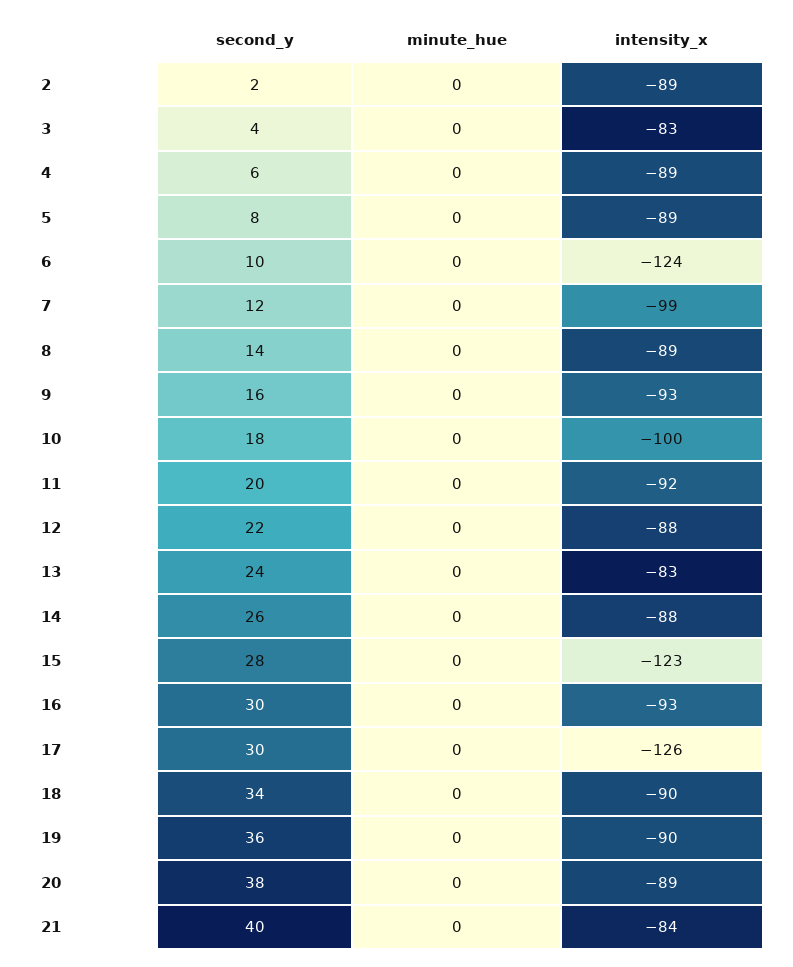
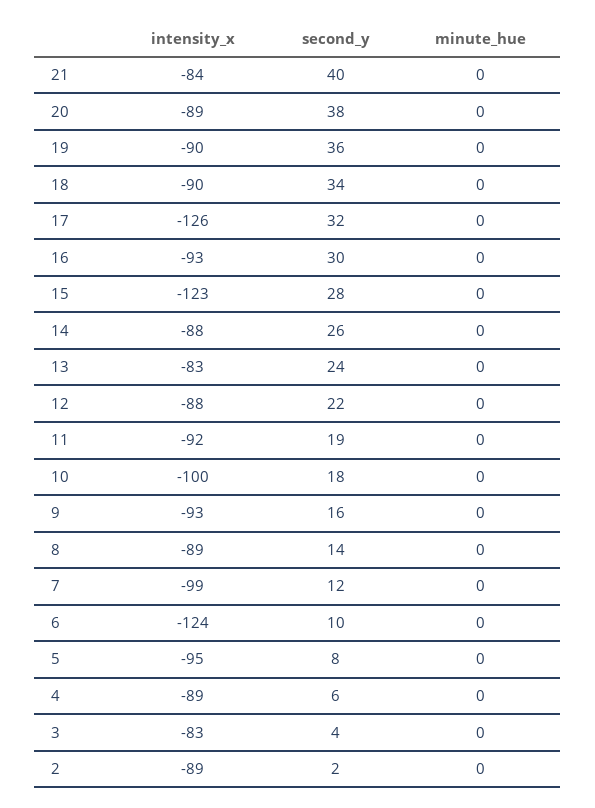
  {
    "second_y": {
      "2": 2,
      "3": 4,
      "4": 6,
      "5": 8,
      "6": 10,
      "7": 12,
      "8": 14,
      "9": 16,
      "10": 18,
-     "11": 20,
+     "11": 19,
      "12": 22,
      "13": 24,
      "14": 26,
      "15": 28,
      "16": 30,
-     "17": 30,
+     "17": 32,
      "18": 34,
      "19": 36,
      "20": 38,
      "21": 40
    },
    "minute_hue": {
      "2": 0,
      "3": 0,
      "4": 0,
      "5": 0,
      "6": 0,
      "7": 0,
      "8": 0,
      "9": 0,
      "10": 0,
      "11": 0,
      "12": 0,
      "13": 0,
      "14": 0,
      "15": 0,
      "16": 0,
      "17": 0,
      "18": 0,
      "19": 0,
      "20": 0,
      "21": 0
    },
    "intensity_x": {
      "2": -89,
      "3": -83,
      "4": -89,
-     "5": -89,
+     "5": -95,
      "6": -124,
      "7": -99,
      "8": -89,
      "9": -93,
      "10": -100,
      "11": -92,
      "12": -88,
      "13": -83,
      "14": -88,
      "15": -123,
      "16": -93,
      "17": -126,
      "18": -90,
      "19": -90,
      "20": -89,
      "21": -84
    }
  }

